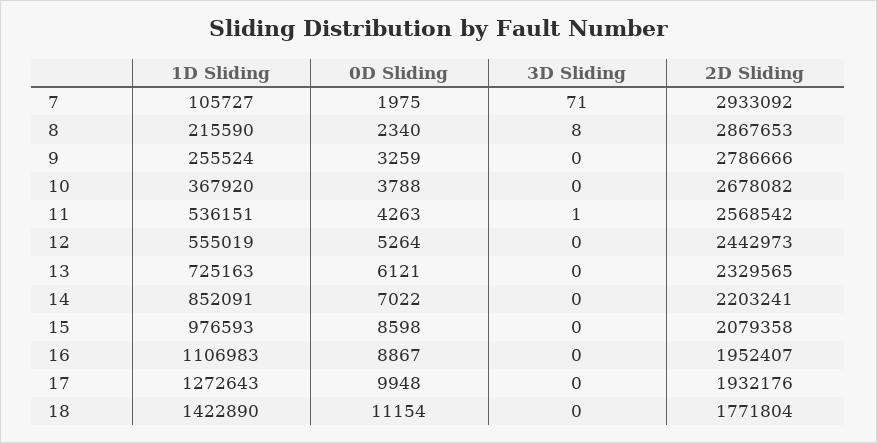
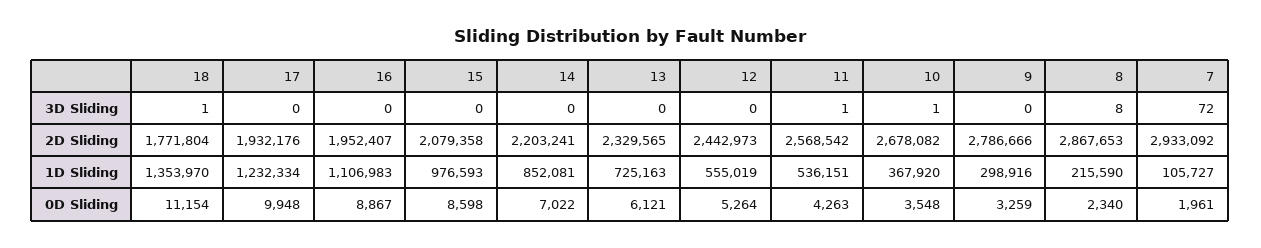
  {
    "1D Sliding": {
      "7": 105727,
      "8": 215590,
-     "9": 255524,
+     "9": 298916,
      "10": 367920,
      "11": 536151,
      "12": 555019,
      "13": 725163,
-     "14": 852091,
+     "14": 852081,
      "15": 976593,
      "16": 1106983,
-     "17": 1272643,
+     "17": 1232334,
-     "18": 1422890
+     "18": 1353970
    },
    "0D Sliding": {
-     "7": 1975,
+     "7": 1961,
      "8": 2340,
      "9": 3259,
-     "10": 3788,
+     "10": 3548,
      "11": 4263,
      "12": 5264,
      "13": 6121,
      "14": 7022,
      "15": 8598,
      "16": 8867,
      "17": 9948,
      "18": 11154
    },
    "3D Sliding": {
-     "7": 71,
+     "7": 72,
      "8": 8,
      "9": 0,
-     "10": 0,
+     "10": 1,
      "11": 1,
      "12": 0,
      "13": 0,
      "14": 0,
      "15": 0,
      "16": 0,
      "17": 0,
-     "18": 0
+     "18": 1
    },
    "2D Sliding": {
      "7": 2933092,
      "8": 2867653,
      "9": 2786666,
      "10": 2678082,
      "11": 2568542,
      "12": 2442973,
      "13": 2329565,
      "14": 2203241,
      "15": 2079358,
      "16": 1952407,
      "17": 1932176,
      "18": 1771804
    }
  }

